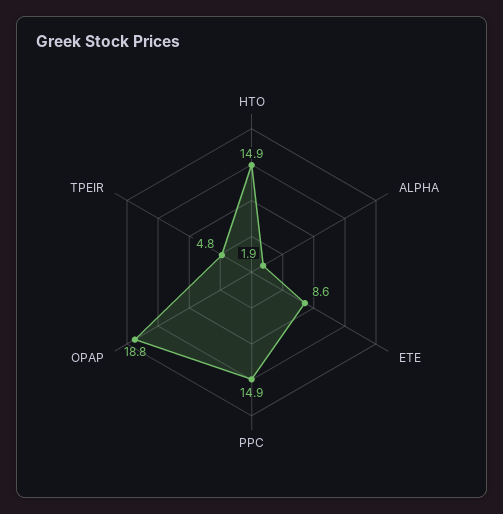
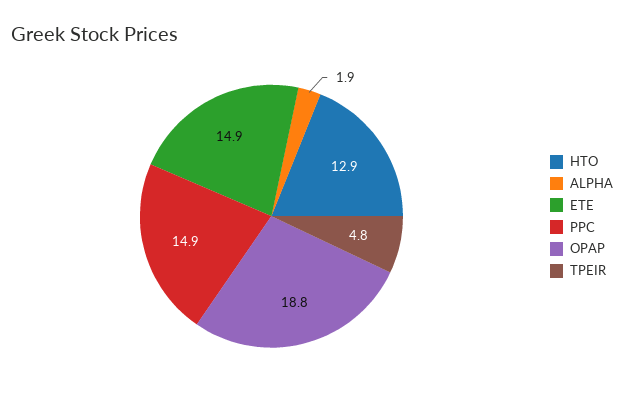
  {
-   "HTO": 14.9,
+   "HTO": 12.9,
    "ALPHA": 1.9,
-   "ETE": 8.6,
+   "ETE": 14.9,
    "PPC": 14.9,
    "OPAP": 18.8,
    "TPEIR": 4.8
  }

